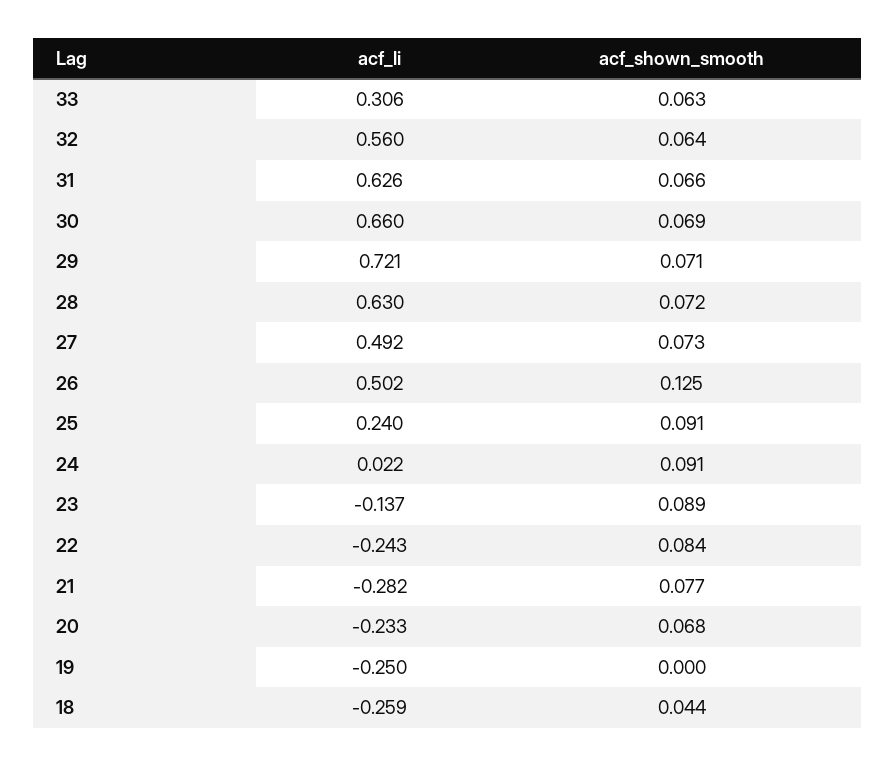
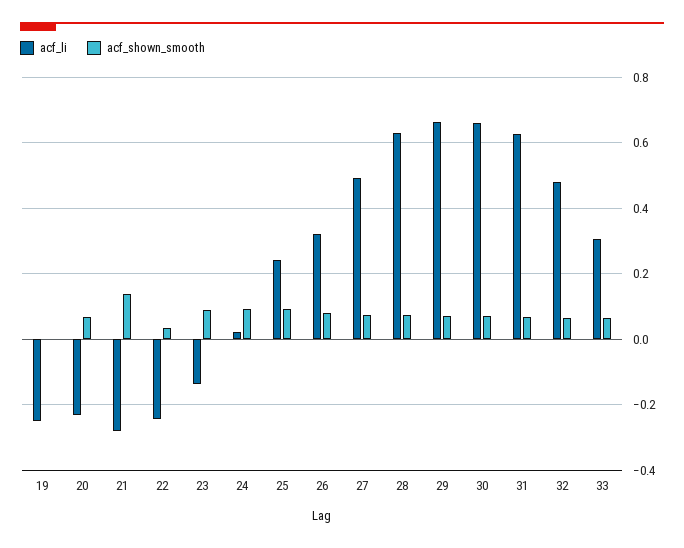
  {
    "acf_li": {
      "33": 0.306,
-     "32": 0.56,
+     "32": 0.48,
      "31": 0.626,
      "30": 0.66,
-     "29": 0.721,
+     "29": 0.66,
      "28": 0.63,
      "27": 0.492,
-     "26": 0.502,
+     "26": 0.32,
      "25": 0.24,
      "24": 0.022,
      "23": -0.137,
      "22": -0.243,
      "21": -0.282,
      "20": -0.233,
-     "19": -0.25,
+     "19": -0.25
-     "18": -0.259
    },
    "acf_shown_smooth": {
      "33": 0.063,
      "32": 0.064,
      "31": 0.066,
      "30": 0.069,
      "29": 0.071,
      "28": 0.072,
      "27": 0.073,
-     "26": 0.125,
+     "26": 0.08,
      "25": 0.091,
      "24": 0.091,
      "23": 0.089,
-     "22": 0.084,
+     "22": 0.04,
-     "21": 0.077,
+     "21": 0.14,
      "20": 0.068,
-     "19": 0,
+     "19": 0
-     "18": 0.044
    }
  }

